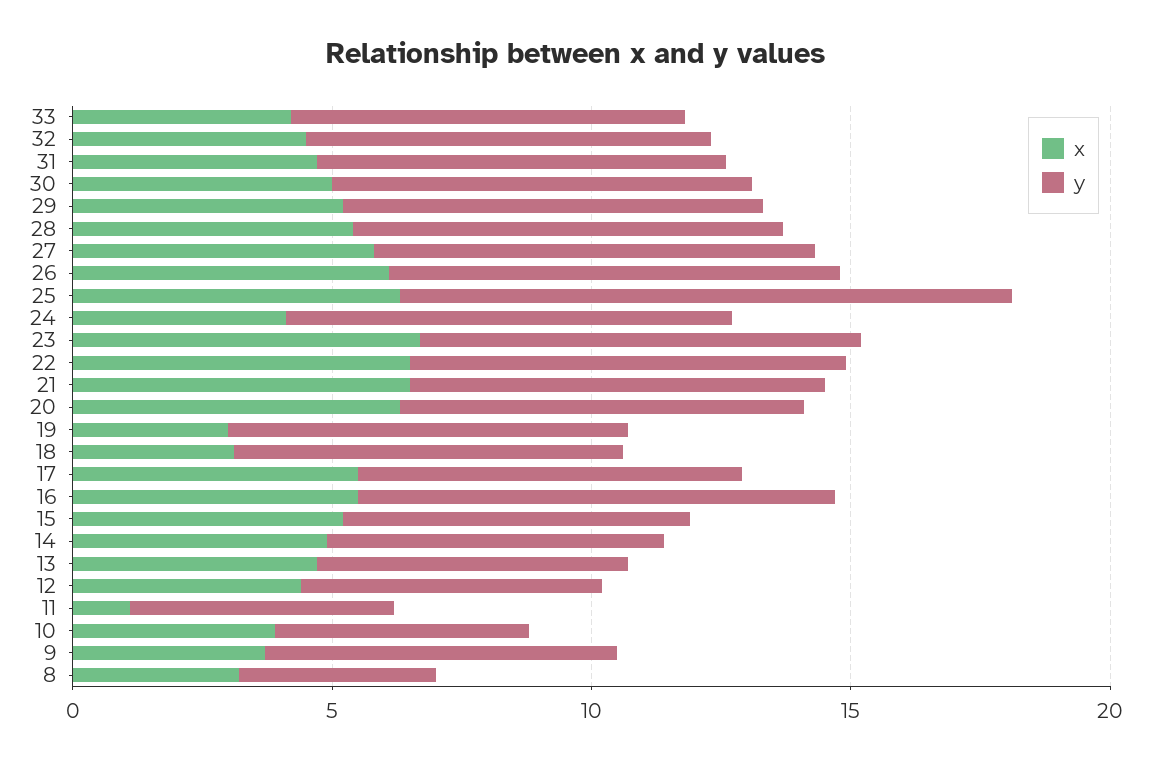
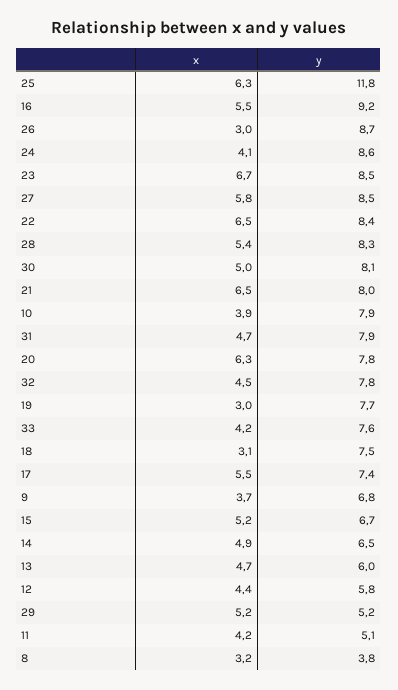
  {
    "x": {
      "33": 4.2,
      "32": 4.5,
      "31": 4.7,
      "30": 5,
      "29": 5.2,
      "28": 5.4,
      "27": 5.8,
-     "26": 6,
+     "26": 3,
      "25": 6.3,
      "24": 4.1,
      "23": 6.7,
      "22": 6.5,
      "21": 6.5,
      "20": 6.3,
      "19": 3,
      "18": 3.1,
      "17": 5.5,
      "16": 5.5,
      "15": 5.2,
      "14": 4.9,
      "13": 4.7,
      "12": 4.4,
-     "11": 1,
+     "11": 4.2,
      "10": 3.9,
      "9": 3.7,
      "8": 3.2
    },
    "y": {
      "33": 7.6,
      "32": 7.8,
      "31": 7.9,
      "30": 8.1,
-     "29": 8,
+     "29": 5.2,
      "28": 8.3,
      "27": 8.5,
      "26": 8.7,
      "25": 11.8,
      "24": 8.6,
      "23": 8.5,
      "22": 8.4,
      "21": 8,
      "20": 7.8,
      "19": 7.7,
      "18": 7.5,
      "17": 7.4,
      "16": 9.2,
      "15": 6.7,
      "14": 6.5,
      "13": 6,
      "12": 5.8,
      "11": 5.1,
-     "10": 5,
+     "10": 7.9,
      "9": 6.8,
      "8": 3.8
    }
  }

